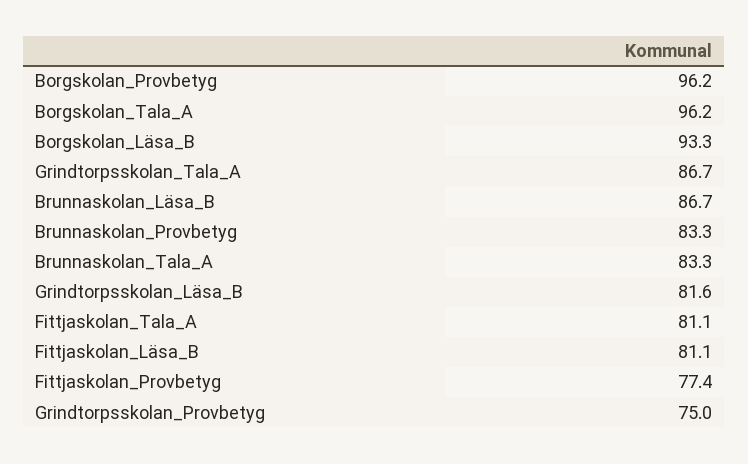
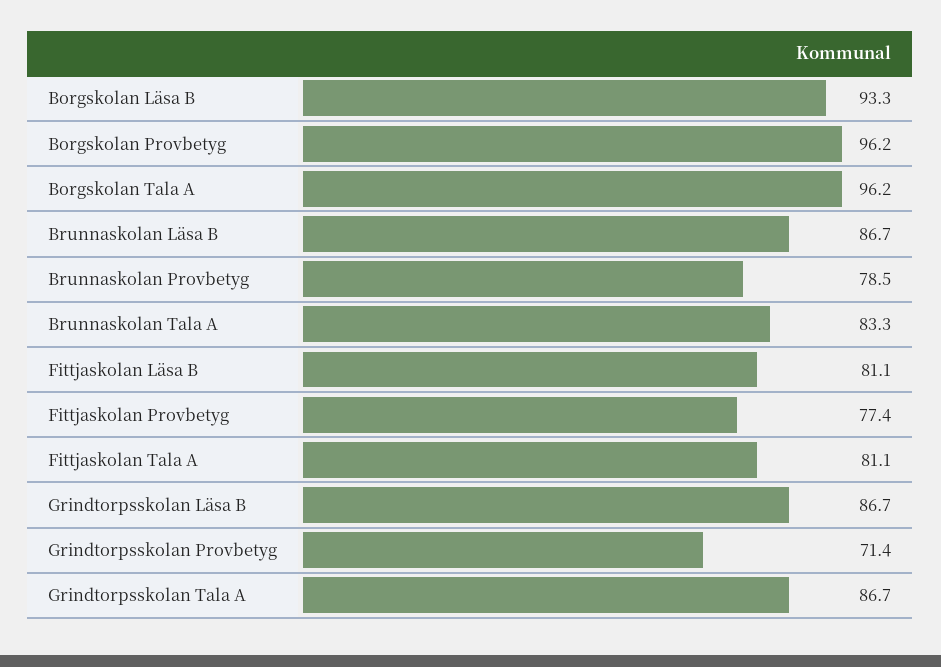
  {
    "Borgskolan_Provbetyg": 96.2,
    "Borgskolan_Tala_A": 96.2,
    "Borgskolan_Läsa_B": 93.3,
    "Grindtorpsskolan_Tala_A": 86.7,
    "Brunnaskolan_Läsa_B": 86.7,
-   "Brunnaskolan_Provbetyg": 83.3,
+   "Brunnaskolan_Provbetyg": 78.5,
    "Brunnaskolan_Tala_A": 83.3,
-   "Grindtorpsskolan_Läsa_B": 81.6,
+   "Grindtorpsskolan_Läsa_B": 86.7,
    "Fittjaskolan_Tala_A": 81.1,
    "Fittjaskolan_Läsa_B": 81.1,
    "Fittjaskolan_Provbetyg": 77.4,
-   "Grindtorpsskolan_Provbetyg": 75
+   "Grindtorpsskolan_Provbetyg": 71.4
  }

